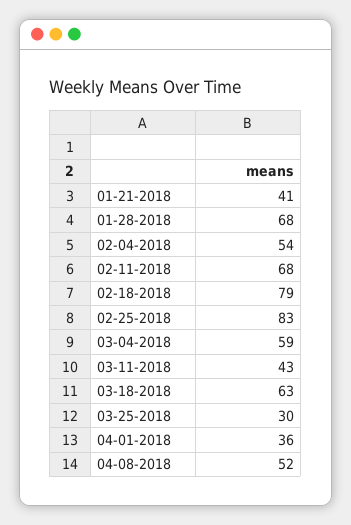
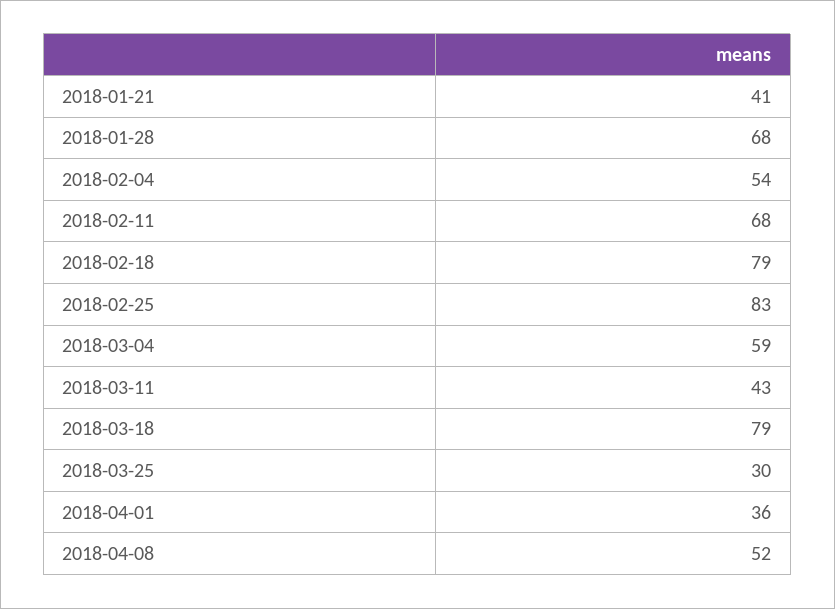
  {
    "01-21-2018": 41,
    "01-28-2018": 68,
    "02-04-2018": 54,
    "02-11-2018": 68,
    "02-18-2018": 79,
    "02-25-2018": 83,
    "03-04-2018": 59,
    "03-11-2018": 43,
-   "03-18-2018": 63,
+   "03-18-2018": 79,
    "03-25-2018": 30,
    "04-01-2018": 36,
    "04-08-2018": 52
  }

